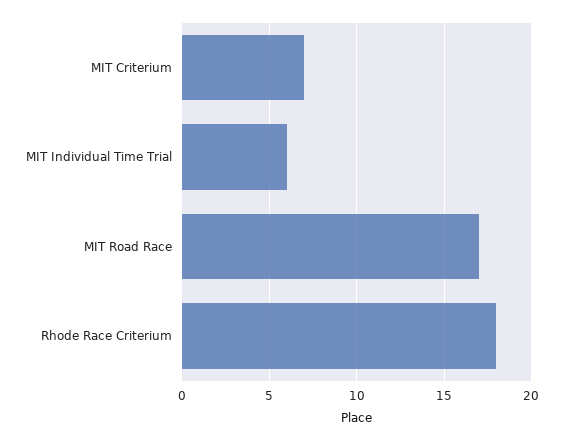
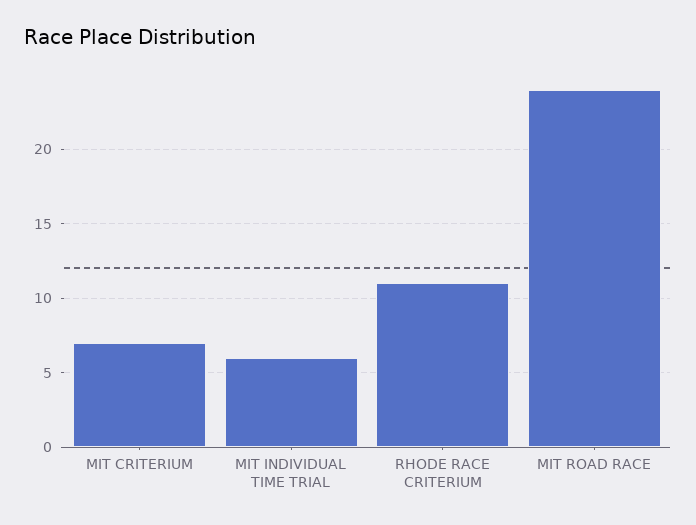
  {
    "MIT Criterium": 7,
    "MIT Individual Time Trial": 6,
-   "MIT Road Race": 17,
+   "MIT Road Race": 24,
-   "Rhode Race Criterium": 18
+   "Rhode Race Criterium": 11
  }

